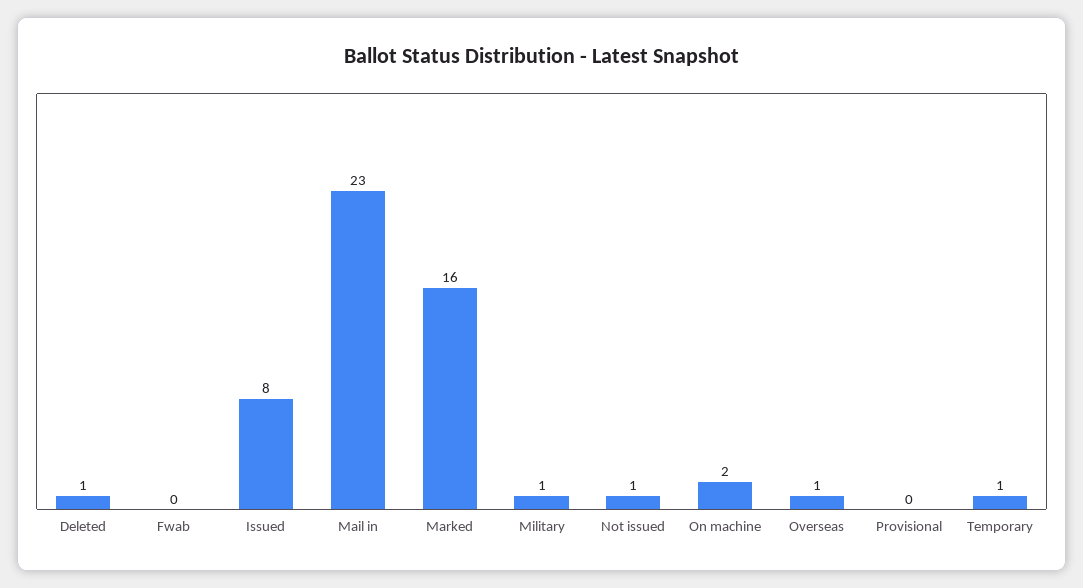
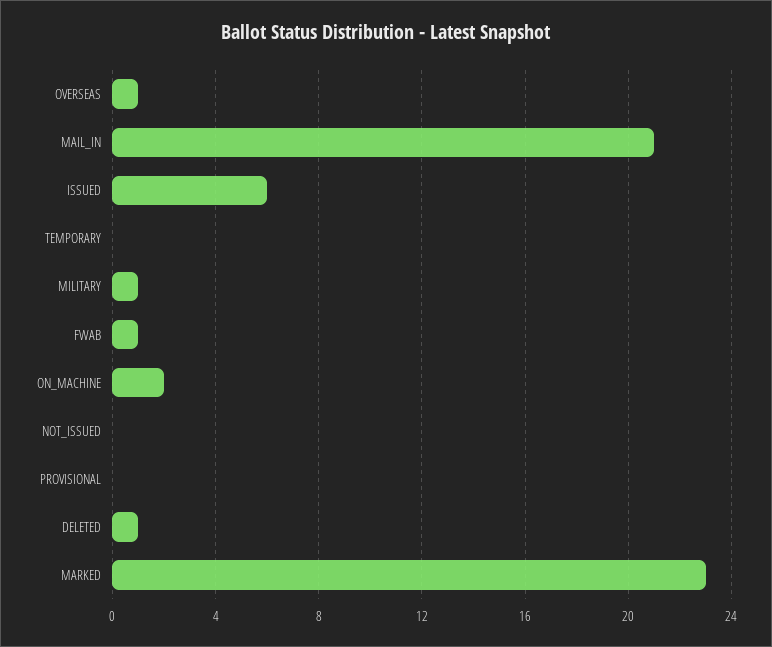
  {
    "Deleted": 1,
-   "Fwab": 0,
+   "Fwab": 1,
-   "Issued": 8,
+   "Issued": 6,
-   "Mail in": 23,
+   "Mail in": 21,
-   "Marked": 16,
+   "Marked": 23,
    "Military": 1,
-   "Not issued": 1,
+   "Not issued": 0,
    "On machine": 2,
    "Overseas": 1,
    "Provisional": 0,
-   "Temporary": 1
+   "Temporary": 0
  }

